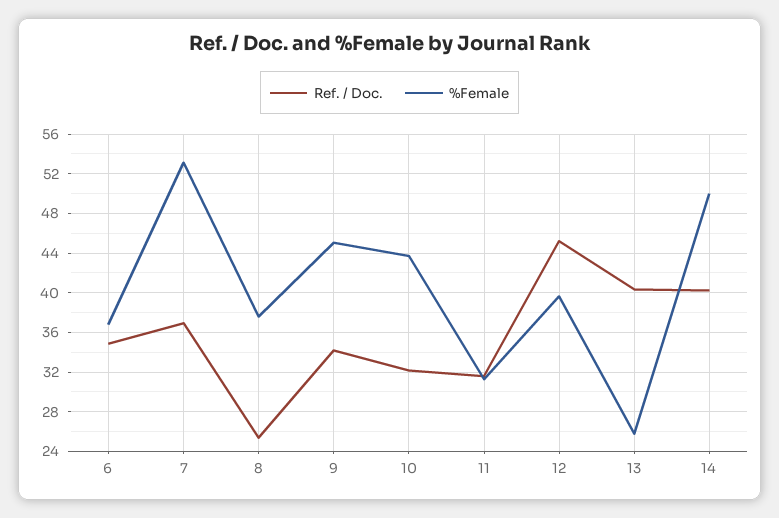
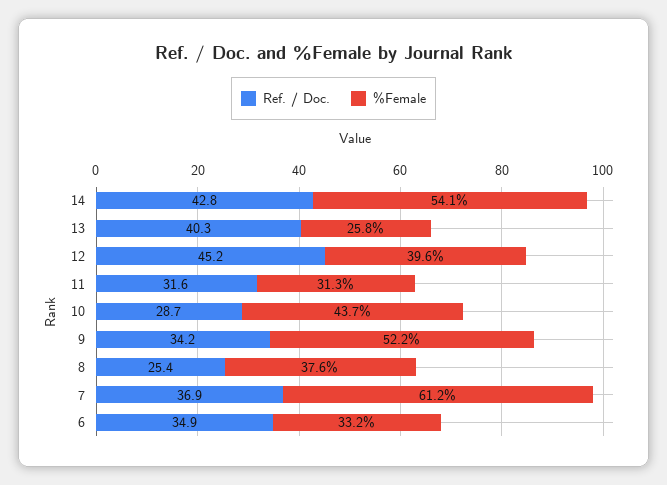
  {
    "Ref. / Doc.": {
      "6": 34.9,
      "7": 36.9,
      "8": 25.4,
      "9": 34.2,
-     "10": 32,
+     "10": 28.7,
      "11": 31.6,
      "12": 45.2,
      "13": 40.3,
-     "14": 40
+     "14": 42.8
    },
    "%Female": {
-     "6": 37,
+     "6": 33.2,
-     "7": 53,
+     "7": 61.2,
      "8": 37.6,
-     "9": 45,
+     "9": 52.2,
      "10": 43.7,
      "11": 31.3,
      "12": 39.6,
      "13": 25.8,
-     "14": 50
+     "14": 54.1
    }
  }

